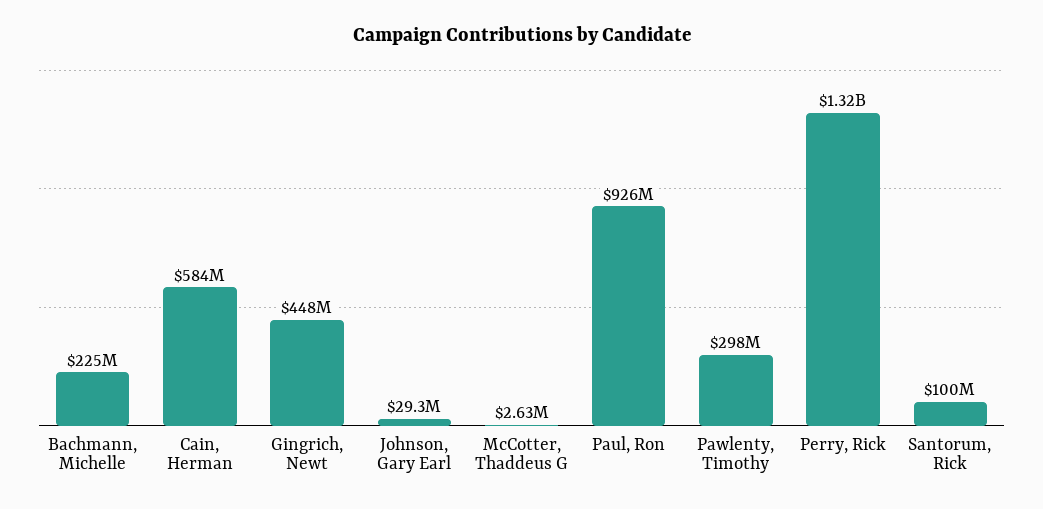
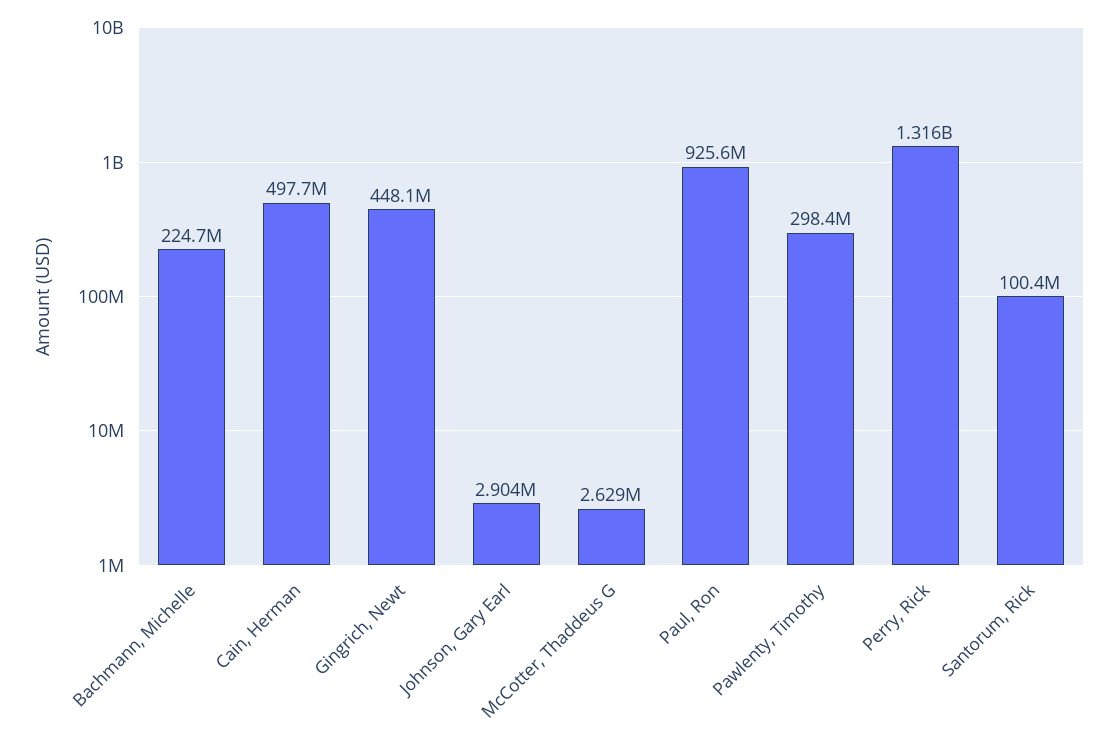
  {
    "Bachmann, Michelle": 224700000,
-   "Cain, Herman": 584000000,
+   "Cain, Herman": 497700000,
    "Gingrich, Newt": 448100000,
-   "Johnson, Gary Earl": 29300000,
+   "Johnson, Gary Earl": 2904000,
    "McCotter, Thaddeus G": 2629000,
    "Paul, Ron": 925600000,
    "Pawlenty, Timothy": 298400000,
    "Perry, Rick": 1316000000,
    "Santorum, Rick": 100400000
  }

